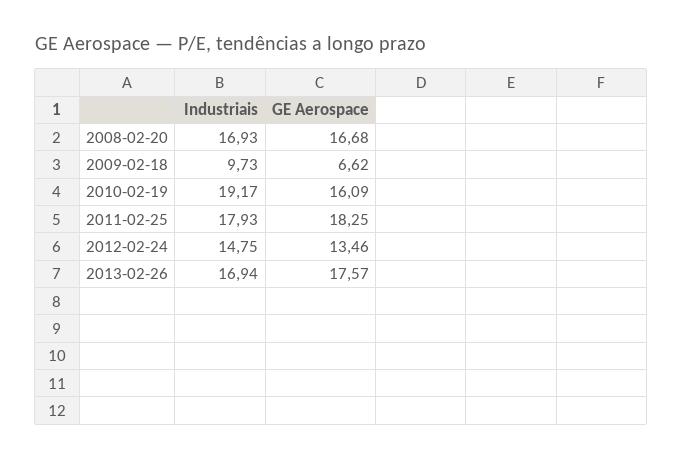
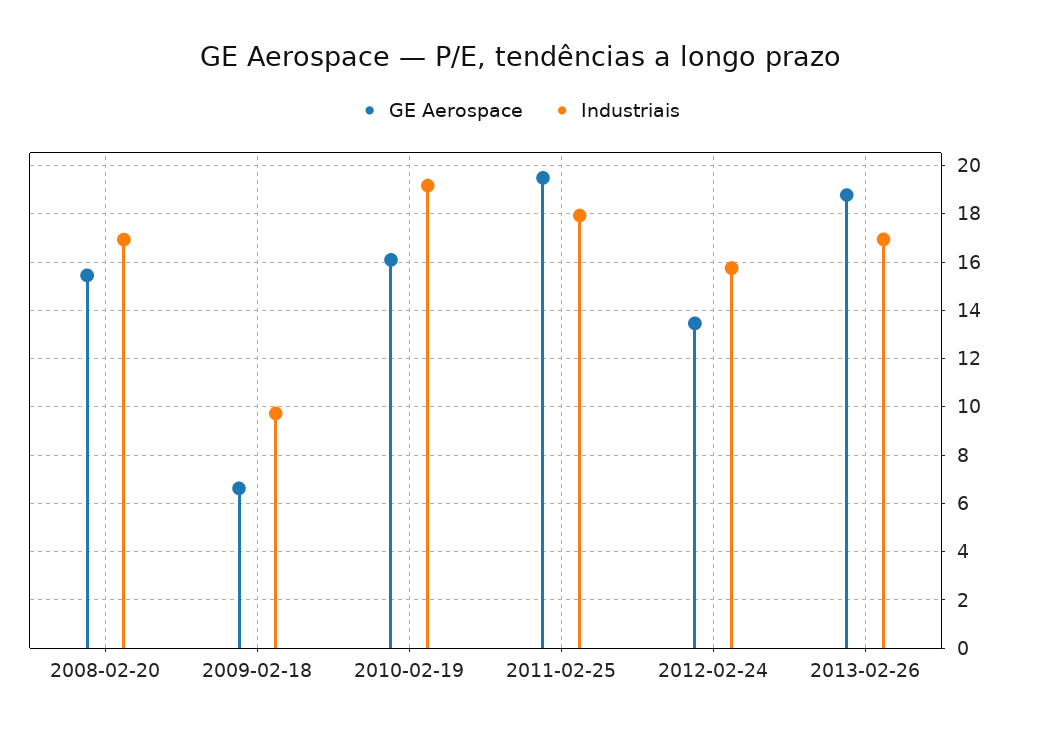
  {
    "Industriais": {
      "2008-02-20": 16.93,
      "2009-02-18": 9.73,
      "2010-02-19": 19.17,
      "2011-02-25": 17.93,
-     "2012-02-24": 14.75,
+     "2012-02-24": 15.75,
      "2013-02-26": 16.94
    },
    "GE Aerospace": {
-     "2008-02-20": 16.68,
+     "2008-02-20": 15.5,
      "2009-02-18": 6.62,
      "2010-02-19": 16.09,
-     "2011-02-25": 18.25,
+     "2011-02-25": 19.5,
      "2012-02-24": 13.46,
-     "2013-02-26": 17.57
+     "2013-02-26": 18.75
    }
  }

